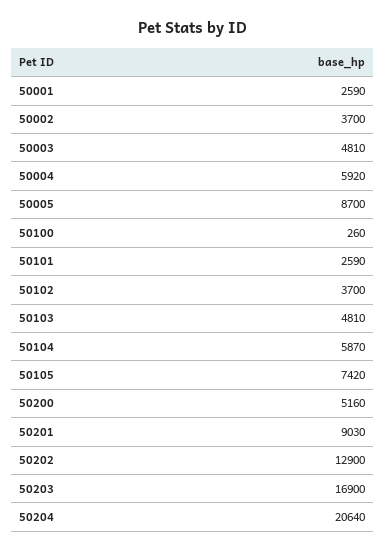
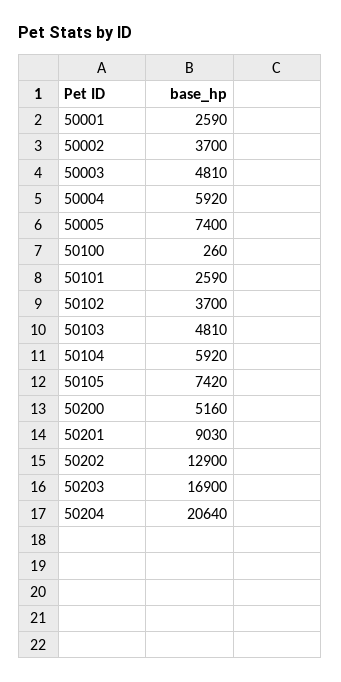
  {
    "50001": 2590,
    "50002": 3700,
    "50003": 4810,
    "50004": 5920,
-   "50005": 8700,
+   "50005": 7400,
    "50100": 260,
    "50101": 2590,
    "50102": 3700,
    "50103": 4810,
-   "50104": 5870,
+   "50104": 5920,
    "50105": 7420,
    "50200": 5160,
    "50201": 9030,
    "50202": 12900,
    "50203": 16900,
    "50204": 20640
  }

